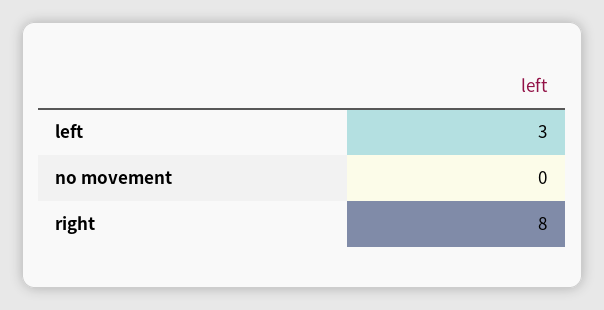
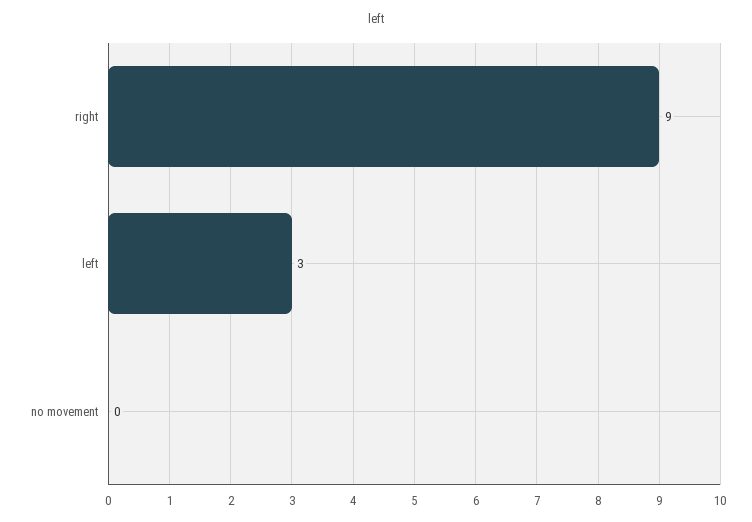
  {
    "left": 3,
    "no movement": 0,
-   "right": 8
+   "right": 9
  }

